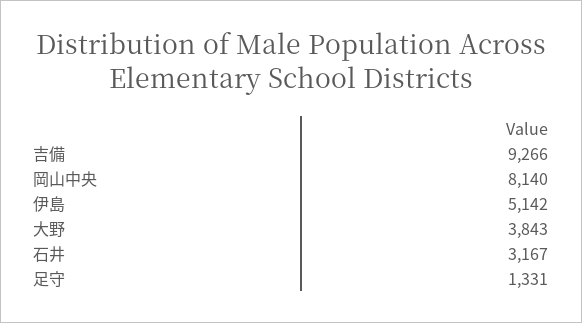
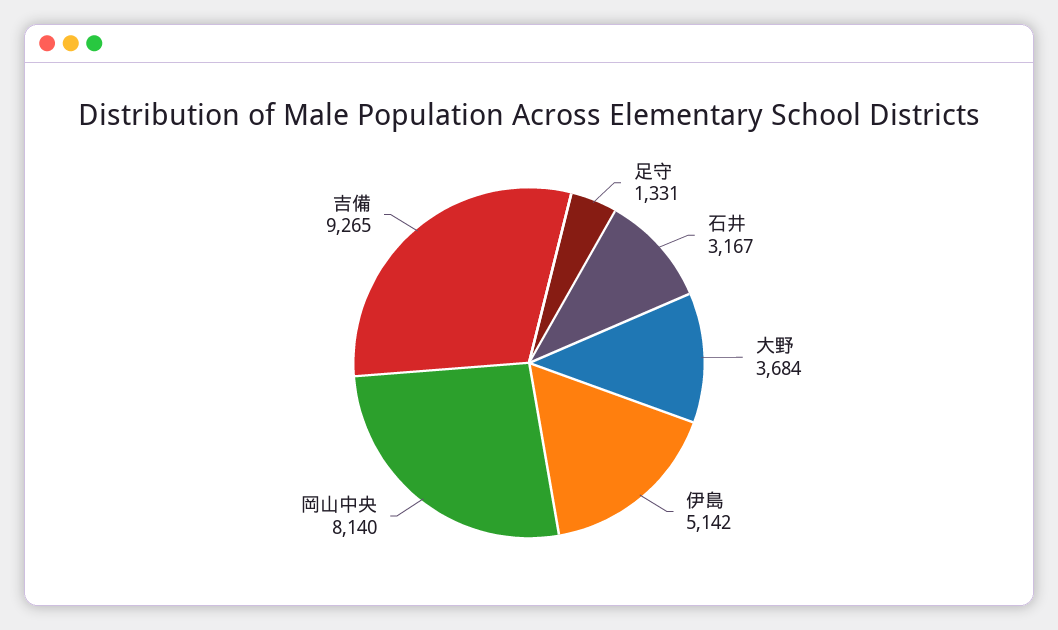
  {
-   "吉備": 9266,
+   "吉備": 9265,
    "岡山中央": 8140,
    "伊島": 5142,
-   "大野": 3843,
+   "大野": 3684,
    "石井": 3167,
    "足守": 1331
  }

